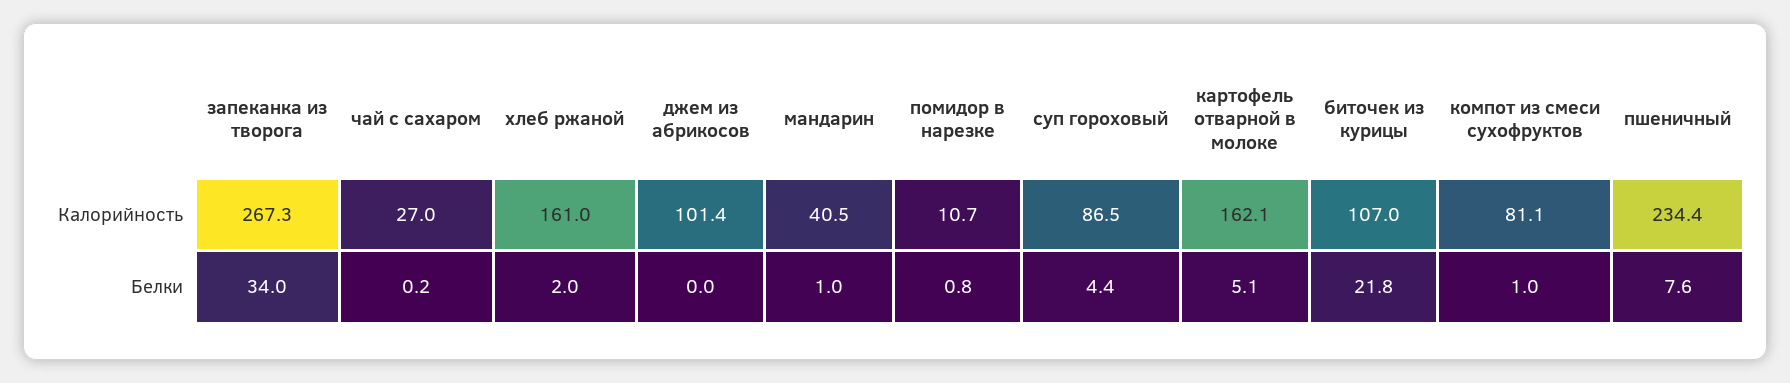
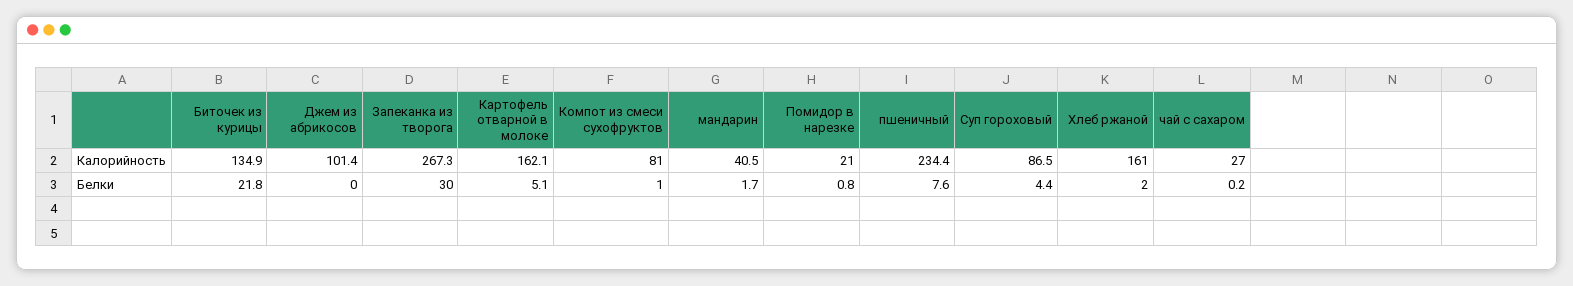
  {
    "запеканка из творога": {
      "Калорийность": 267.3,
-     "Белки": 34
+     "Белки": 30
    },
    "чай с сахаром": {
      "Калорийность": 27,
      "Белки": 0.2
    },
    "хлеб ржаной": {
      "Калорийность": 161,
      "Белки": 2
    },
    "джем из абрикосов": {
      "Калорийность": 101.4,
      "Белки": 0
    },
    "мандарин": {
      "Калорийность": 40.5,
-     "Белки": 1
+     "Белки": 1.7
    },
    "помидор в нарезке": {
-     "Калорийность": 10.7,
+     "Калорийность": 21,
      "Белки": 0.8
    },
    "суп гороховый": {
      "Калорийность": 86.5,
      "Белки": 4.4
    },
    "картофель отварной в молоке": {
      "Калорийность": 162.1,
      "Белки": 5.1
    },
    "биточек из курицы": {
-     "Калорийность": 107,
+     "Калорийность": 134.9,
      "Белки": 21.8
    },
    "компот из смеси сухофруктов": {
-     "Калорийность": 81.1,
+     "Калорийность": 81,
      "Белки": 1
    },
    "пшеничный": {
      "Калорийность": 234.4,
      "Белки": 7.6
    }
  }

